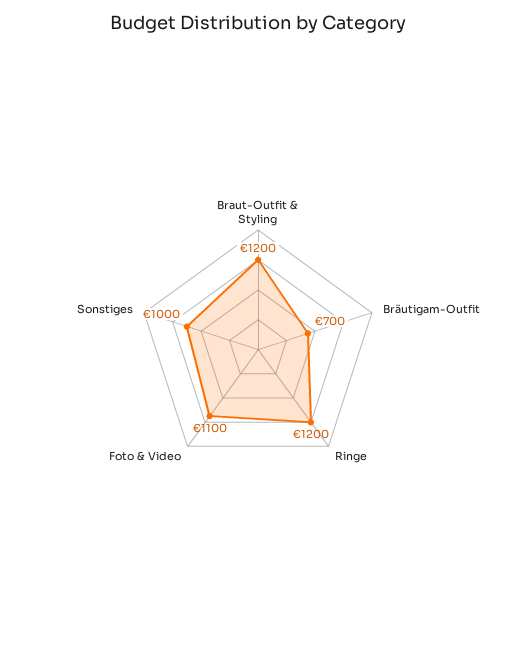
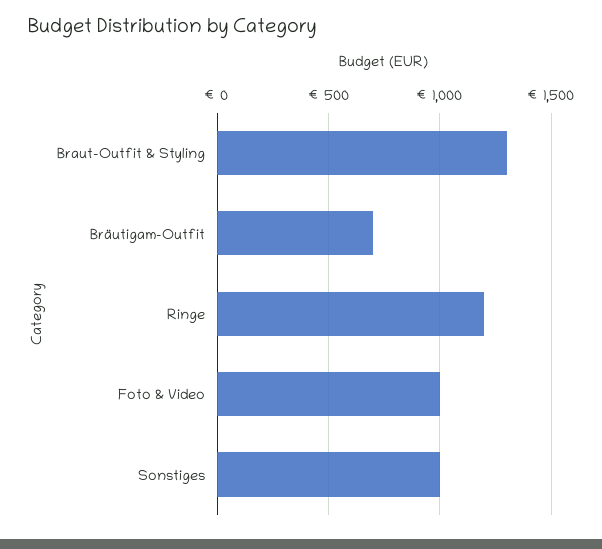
  {
-   "Braut-Outfit & Styling": 1200,
+   "Braut-Outfit & Styling": 1300,
    "Bräutigam-Outfit": 700,
    "Ringe": 1200,
-   "Foto & Video": 1100,
+   "Foto & Video": 1000,
    "Sonstiges": 1000
  }

